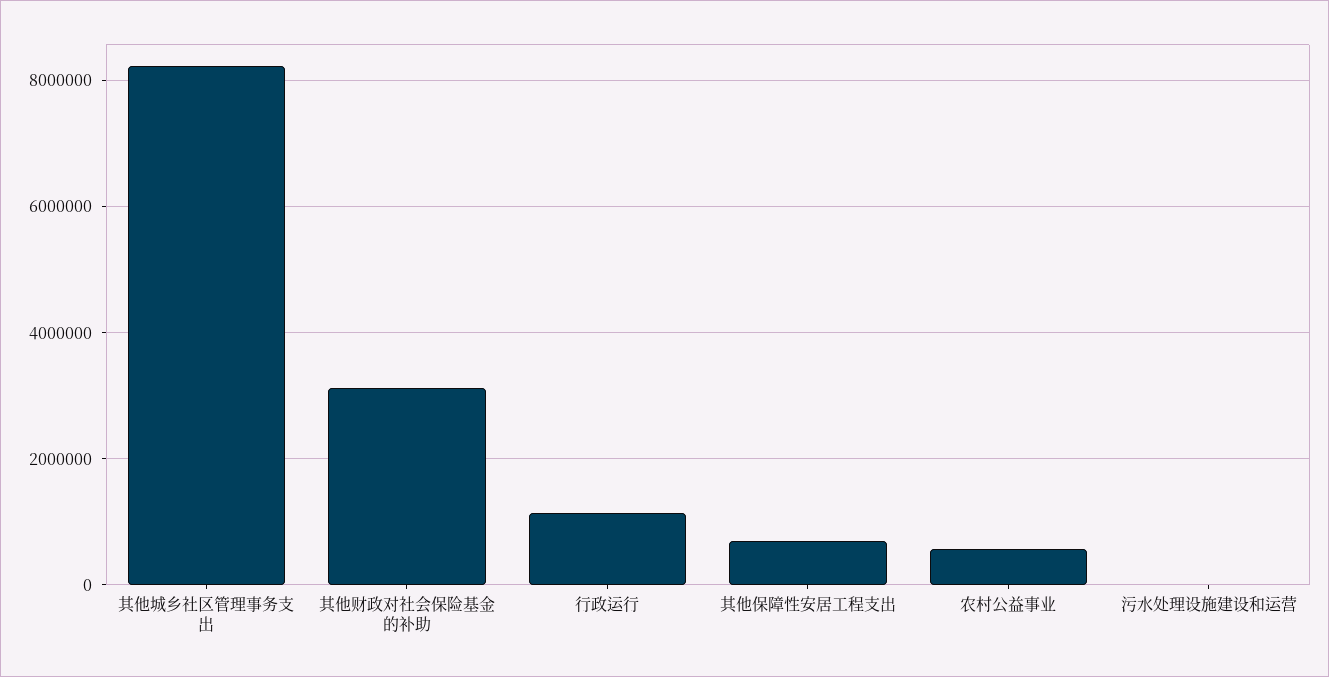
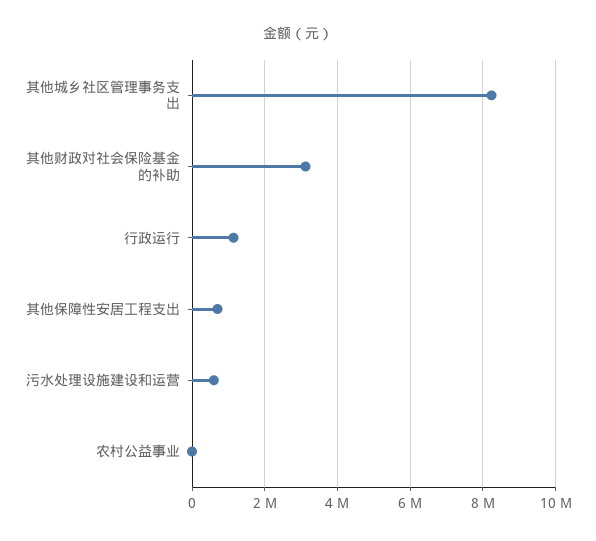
  {
    "其他城乡社区管理事务支出": 8200000,
    "其他财政对社会保险基金的补助": 3200000,
    "行政运行": 1200000,
    "其他保障性安居工程支出": 800000,
-   "农村公益事业": 600000,
+   "农村公益事业": 0,
-   "污水处理设施建设和运营": 0
+   "污水处理设施建设和运营": 600000
  }

